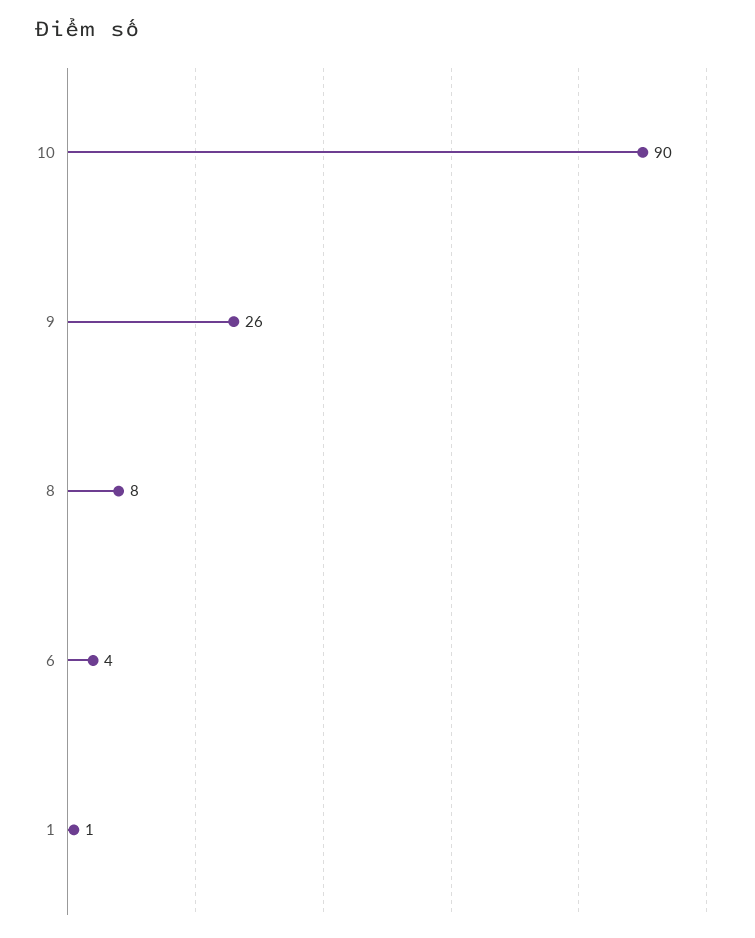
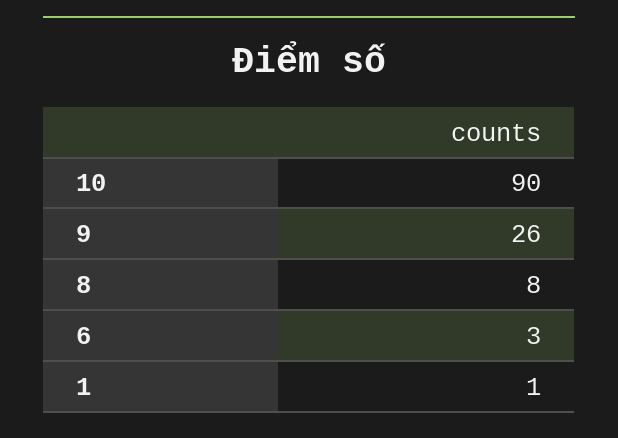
  {
    "10": 90,
    "9": 26,
    "8": 8,
-   "6": 4,
+   "6": 3,
    "1": 1
  }

